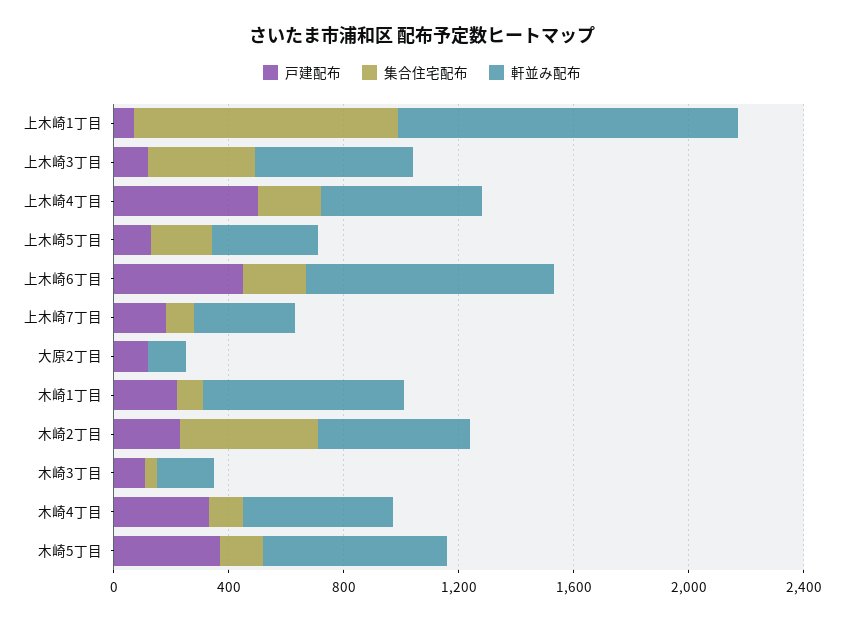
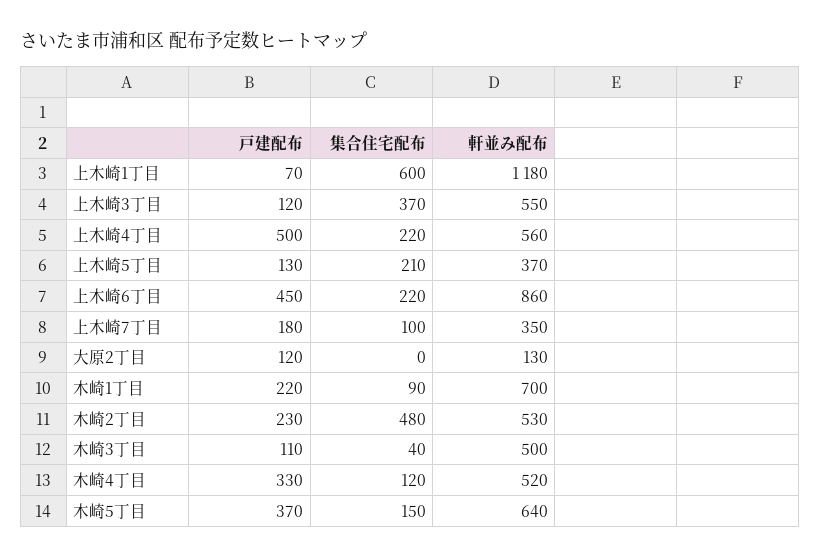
  {
    "戸建配布": {
      "上木崎1丁目": 70,
      "上木崎3丁目": 120,
      "上木崎4丁目": 500,
      "上木崎5丁目": 130,
      "上木崎6丁目": 450,
      "上木崎7丁目": 180,
      "大原2丁目": 120,
      "木崎1丁目": 220,
      "木崎2丁目": 230,
      "木崎3丁目": 110,
      "木崎4丁目": 330,
      "木崎5丁目": 370
    },
    "集合住宅配布": {
-     "上木崎1丁目": 900,
+     "上木崎1丁目": 600,
      "上木崎3丁目": 370,
      "上木崎4丁目": 220,
      "上木崎5丁目": 210,
      "上木崎6丁目": 220,
      "上木崎7丁目": 100,
      "大原2丁目": 0,
      "木崎1丁目": 90,
      "木崎2丁目": 480,
      "木崎3丁目": 40,
      "木崎4丁目": 120,
      "木崎5丁目": 150
    },
    "軒並み配布": {
      "上木崎1丁目": 1180,
      "上木崎3丁目": 550,
      "上木崎4丁目": 560,
      "上木崎5丁目": 370,
      "上木崎6丁目": 860,
      "上木崎7丁目": 350,
      "大原2丁目": 130,
      "木崎1丁目": 700,
      "木崎2丁目": 530,
-     "木崎3丁目": 200,
+     "木崎3丁目": 500,
      "木崎4丁目": 520,
      "木崎5丁目": 640
    }
  }

